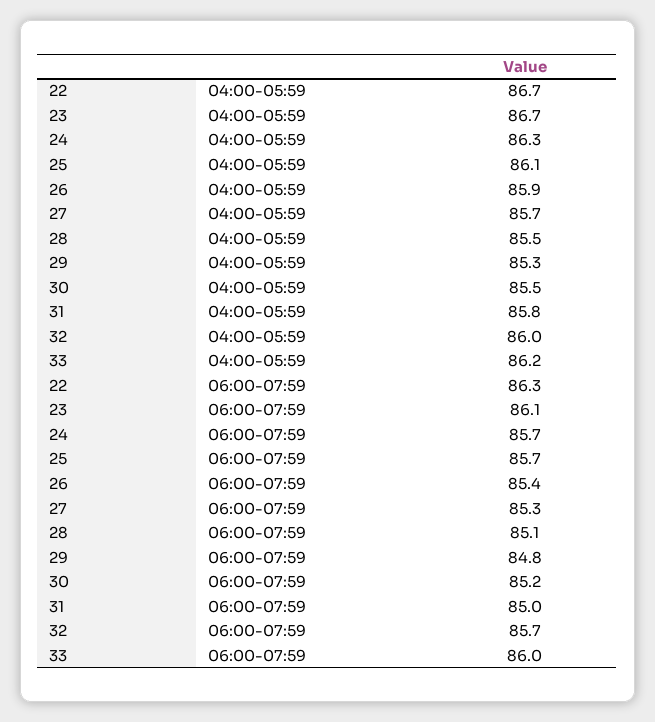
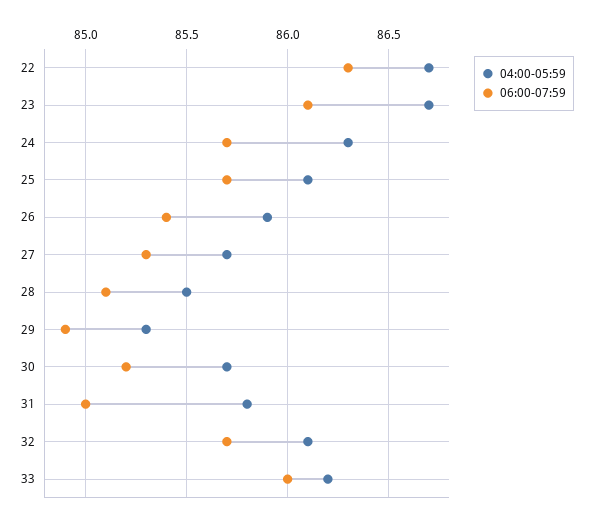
  {
    "04:00-05:59": {
      "22": 86.7,
      "23": 86.7,
      "24": 86.3,
      "25": 86.1,
      "26": 85.9,
      "27": 85.7,
      "28": 85.5,
      "29": 85.3,
-     "30": 85.5,
+     "30": 85.7,
      "31": 85.8,
-     "32": 86,
+     "32": 86.1,
      "33": 86.2
    },
    "06:00-07:59": {
      "22": 86.3,
      "23": 86.1,
      "24": 85.7,
      "25": 85.7,
      "26": 85.4,
      "27": 85.3,
      "28": 85.1,
-     "29": 84.8,
+     "29": 84.9,
      "30": 85.2,
      "31": 85,
      "32": 85.7,
      "33": 86
    }
  }

